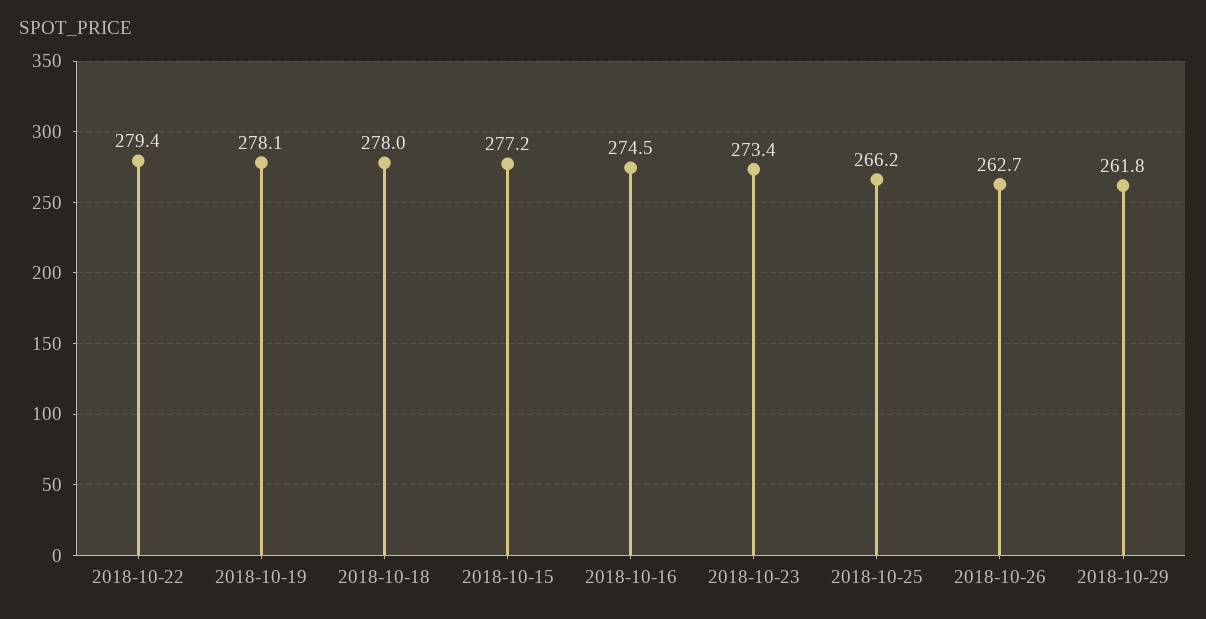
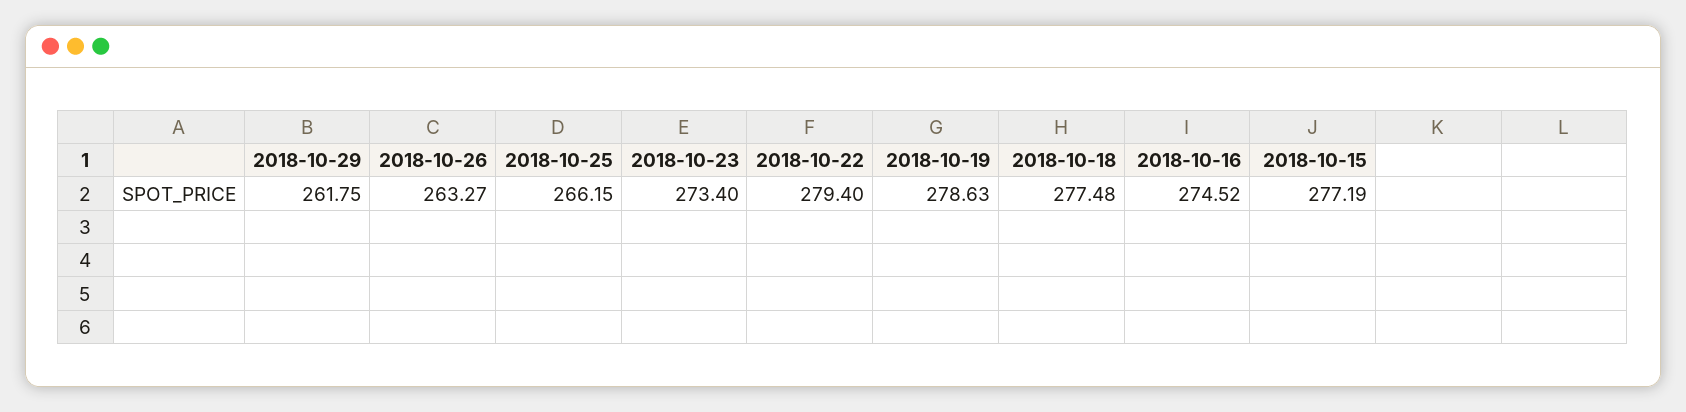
  {
    "2018-10-22": 279.4,
-   "2018-10-19": 278.1,
+   "2018-10-19": 278.63,
-   "2018-10-18": 278,
+   "2018-10-18": 277.48,
    "2018-10-15": 277.19,
    "2018-10-16": 274.52,
    "2018-10-23": 273.4,
    "2018-10-25": 266.15,
-   "2018-10-26": 262.7,
+   "2018-10-26": 263.27,
    "2018-10-29": 261.75
  }

